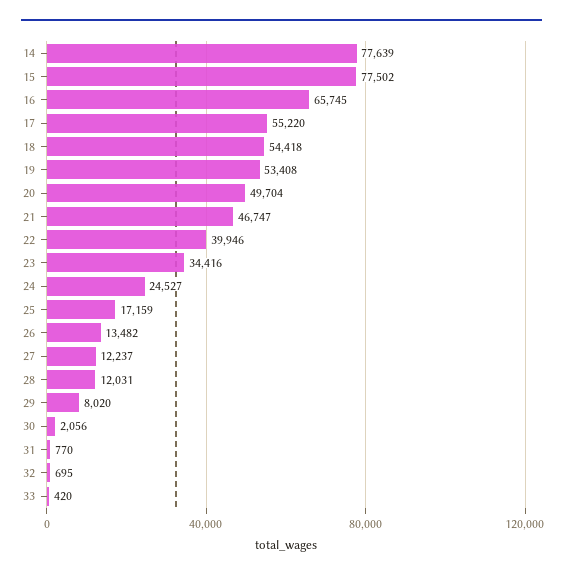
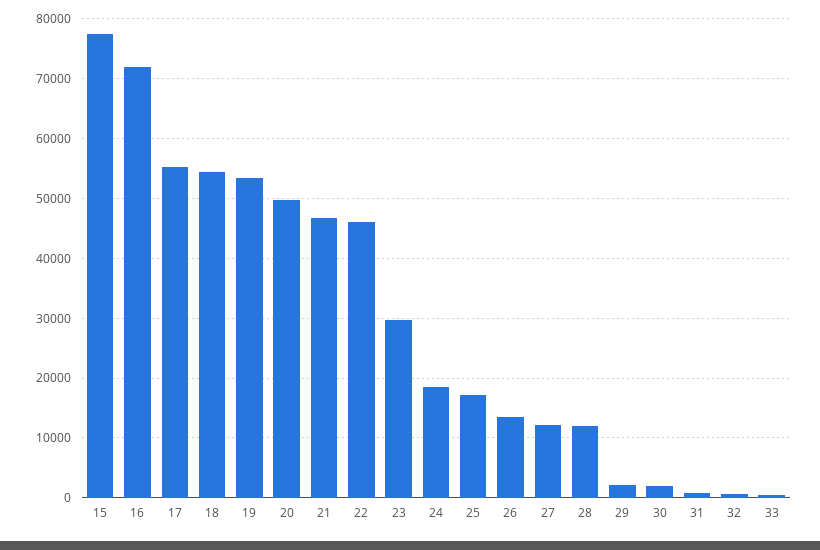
  {
-   "14": 77639,
    "15": 77502,
-   "16": 65745,
+   "16": 72000,
    "17": 55220,
    "18": 54418,
    "19": 53408,
    "20": 49704,
    "21": 46747,
-   "22": 39946,
+   "22": 46000,
-   "23": 34416,
+   "23": 30000,
-   "24": 24527,
+   "24": 18000,
    "25": 17159,
    "26": 13482,
    "27": 12237,
    "28": 12031,
-   "29": 8020,
+   "29": 2000,
    "30": 2056,
    "31": 770,
    "32": 695,
    "33": 420
  }

